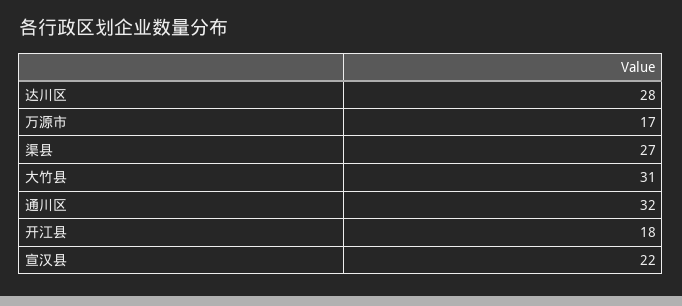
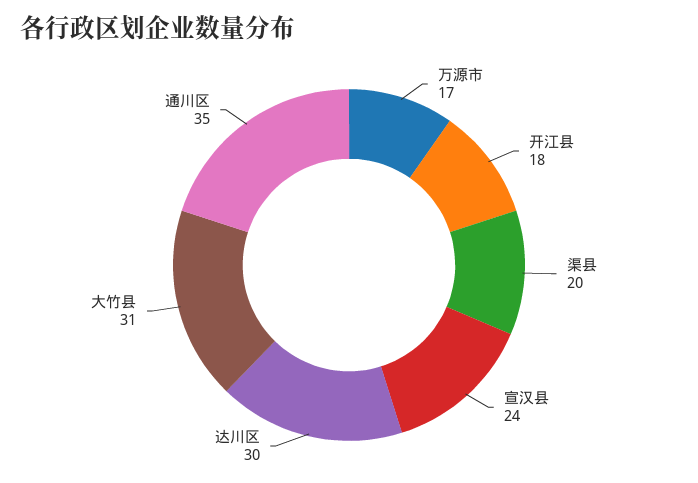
  {
-   "达川区": 28,
+   "达川区": 30,
    "万源市": 17,
-   "渠县": 27,
+   "渠县": 20,
    "大竹县": 31,
-   "通川区": 32,
+   "通川区": 35,
    "开江县": 18,
-   "宣汉县": 22
+   "宣汉县": 24
  }

